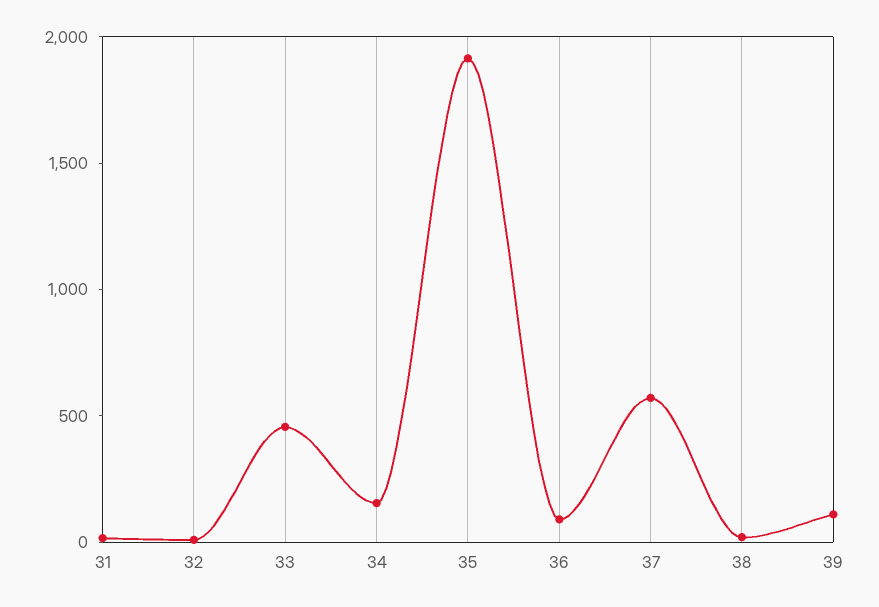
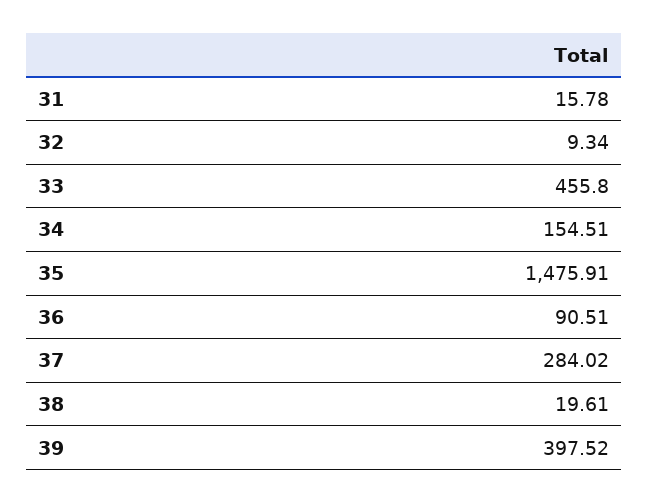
  {
    "31": 15.78,
    "32": 9.34,
    "33": 455.8,
    "34": 154.51,
-   "35": 1900,
+   "35": 1475.91,
    "36": 90.51,
-   "37": 600,
+   "37": 284.02,
    "38": 19.61,
-   "39": 100
+   "39": 397.52
  }

